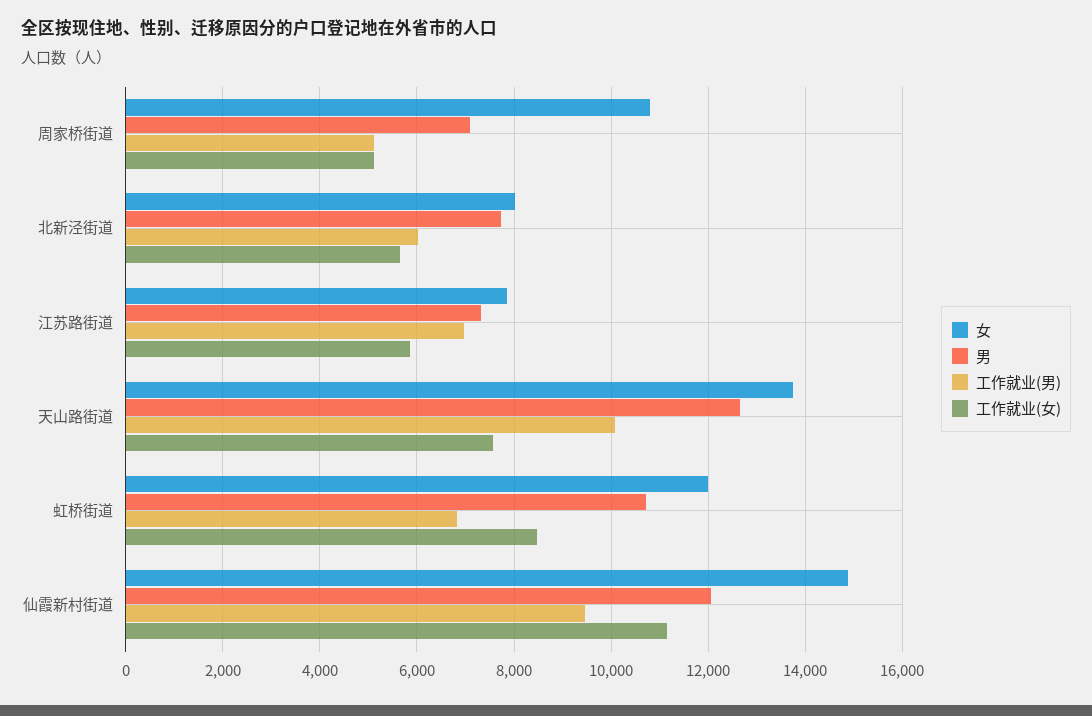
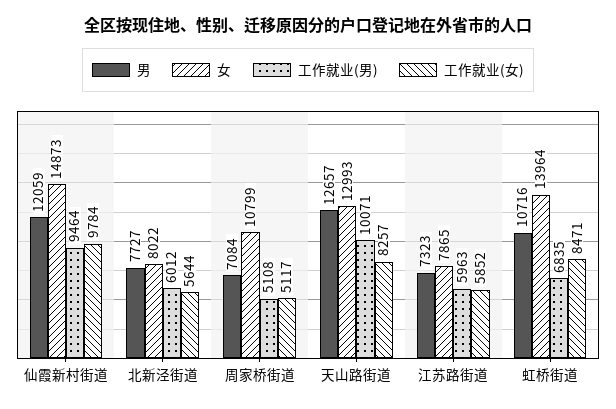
  {
    "女": {
      "周家桥街道": 10799,
      "北新泾街道": 8022,
      "江苏路街道": 7865,
-     "天山路街道": 13800,
+     "天山路街道": 12993,
-     "虹桥街道": 12000,
+     "虹桥街道": 13964,
      "仙霞新村街道": 14873
    },
    "男": {
      "周家桥街道": 7084,
      "北新泾街道": 7727,
      "江苏路街道": 7323,
      "天山路街道": 12657,
      "虹桥街道": 10716,
      "仙霞新村街道": 12059
    },
    "工作就业(男)": {
      "周家桥街道": 5108,
      "北新泾街道": 6012,
-     "江苏路街道": 7000,
+     "江苏路街道": 5963,
      "天山路街道": 10071,
      "虹桥街道": 6835,
      "仙霞新村街道": 9464
    },
    "工作就业(女)": {
      "周家桥街道": 5117,
      "北新泾街道": 5644,
      "江苏路街道": 5852,
-     "天山路街道": 7600,
+     "天山路街道": 8257,
      "虹桥街道": 8471,
-     "仙霞新村街道": 11200
+     "仙霞新村街道": 9784
    }
  }

